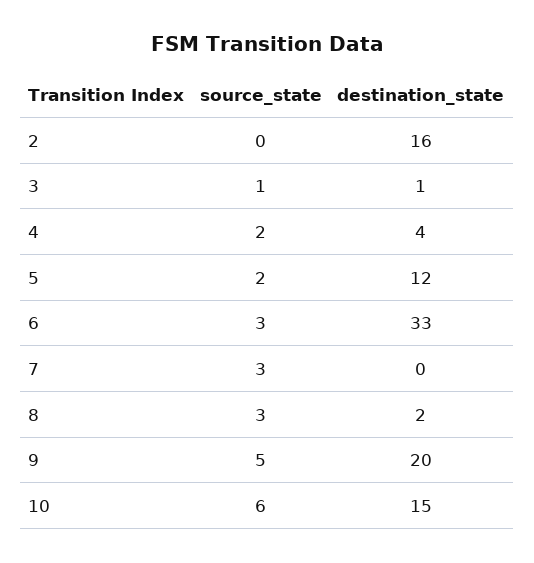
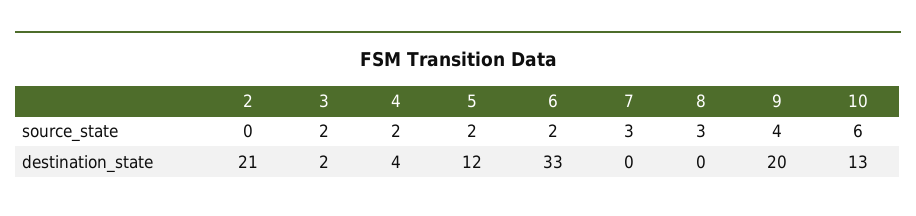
  {
    "source_state": {
      "2": 0,
-     "3": 1,
+     "3": 2,
      "4": 2,
      "5": 2,
-     "6": 3,
+     "6": 2,
      "7": 3,
      "8": 3,
-     "9": 5,
+     "9": 4,
      "10": 6
    },
    "destination_state": {
-     "2": 16,
+     "2": 21,
-     "3": 1,
+     "3": 2,
      "4": 4,
      "5": 12,
      "6": 33,
      "7": 0,
-     "8": 2,
+     "8": 0,
      "9": 20,
-     "10": 15
+     "10": 13
    }
  }

